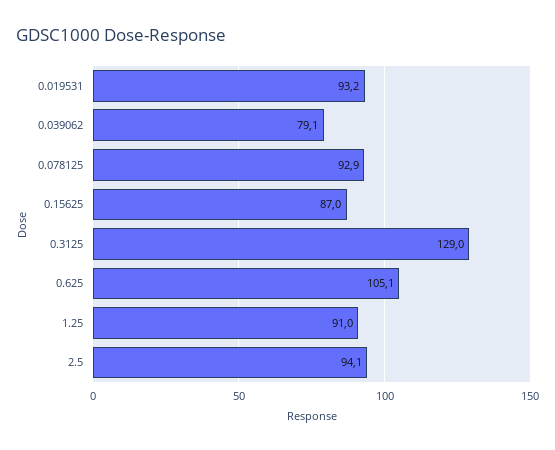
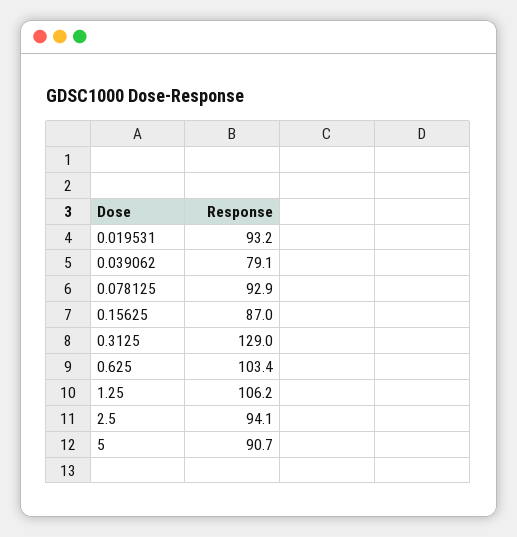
  {
    "0.019531": 93.2,
    "0.039062": 79.1,
    "0.078125": 92.9,
    "0.15625": 87,
    "0.3125": 129,
-   "0.625": 105.1,
+   "0.625": 103.4,
-   "1.25": 91,
+   "1.25": 106.2,
-   "2.5": 94.1
+   "2.5": 94.1,
+   "5": 90.7
  }

